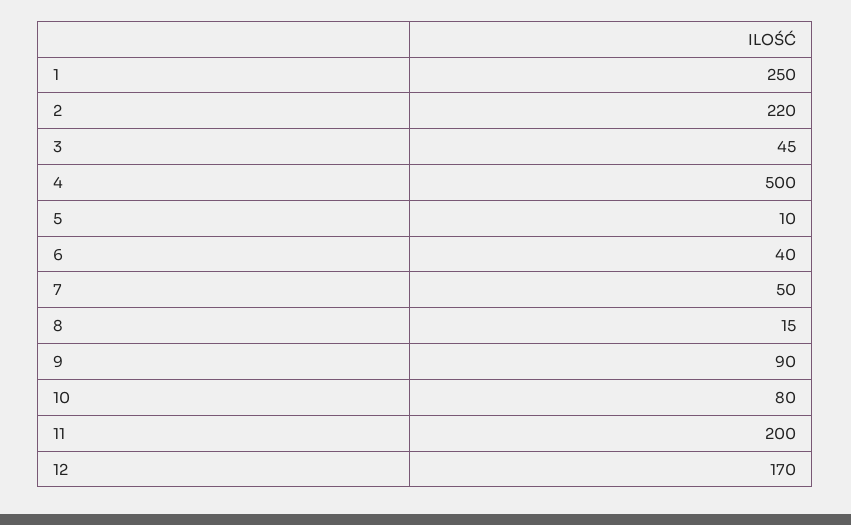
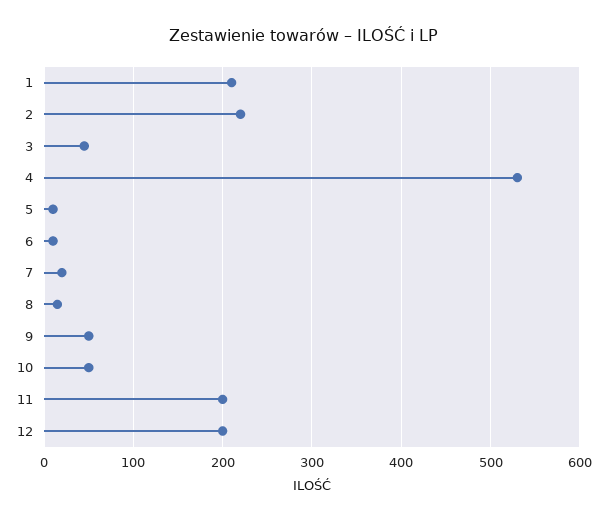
  {
-   "1": 250,
+   "1": 210,
    "2": 220,
    "3": 45,
-   "4": 500,
+   "4": 530,
    "5": 10,
-   "6": 40,
+   "6": 10,
-   "7": 50,
+   "7": 20,
    "8": 15,
-   "9": 90,
+   "9": 50,
-   "10": 80,
+   "10": 50,
    "11": 200,
-   "12": 170
+   "12": 200
  }

